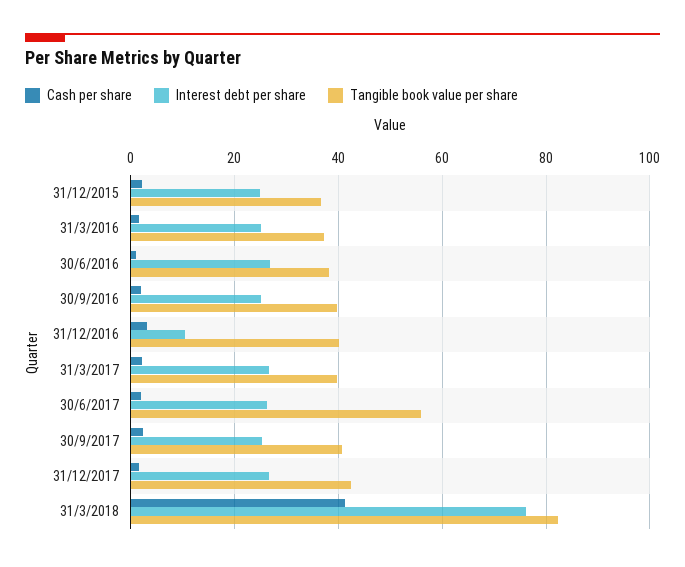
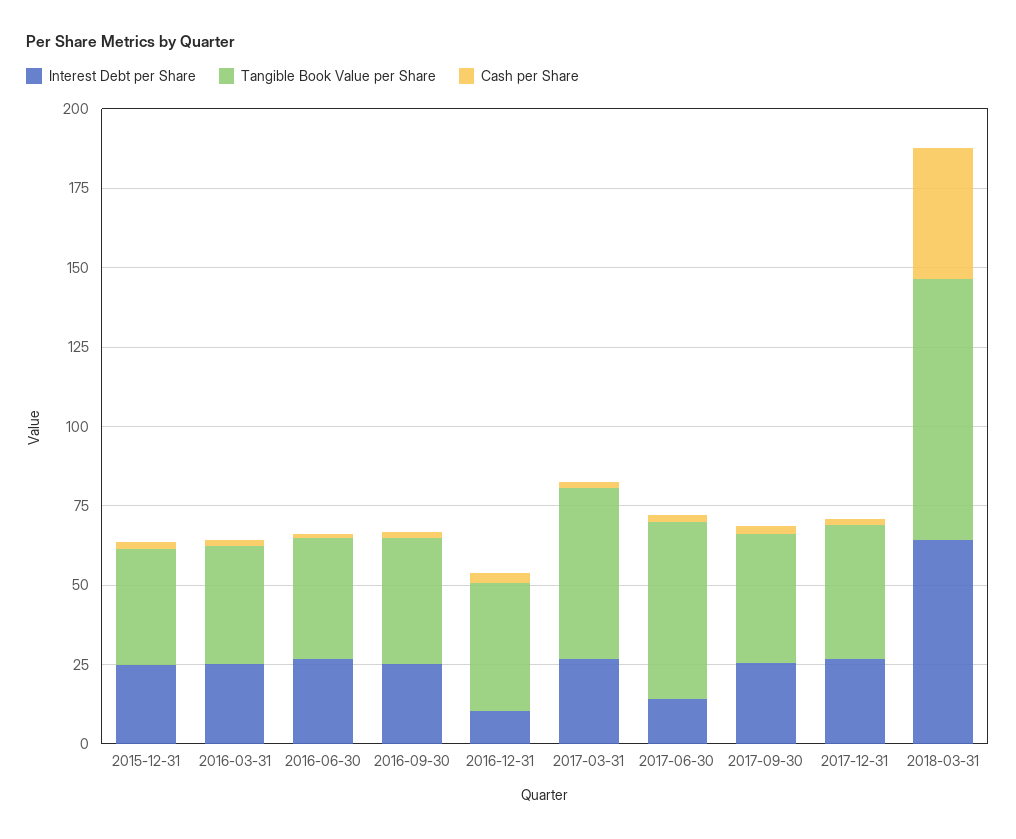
  {
    "Cash per share": {
      "31/12/2015": 2,
      "31/3/2016": 2,
      "30/6/2016": 2,
      "30/9/2016": 2,
      "31/12/2016": 4,
      "31/3/2017": 2,
      "30/6/2017": 2,
      "30/9/2017": 2,
      "31/12/2017": 2,
      "31/3/2018": 42
    },
    "Interest debt per share": {
      "31/12/2015": 24,
      "31/3/2016": 26,
      "30/6/2016": 26,
      "30/9/2016": 26,
      "31/12/2016": 10,
      "31/3/2017": 26,
-     "30/6/2017": 26,
+     "30/6/2017": 15,
      "30/9/2017": 26,
      "31/12/2017": 26,
-     "31/3/2018": 76
+     "31/3/2018": 65
    },
    "Tangible book value per share": {
      "31/12/2015": 36,
      "31/3/2016": 38,
      "30/6/2016": 38,
      "30/9/2016": 40,
      "31/12/2016": 40,
-     "31/3/2017": 40,
+     "31/3/2017": 55,
      "30/6/2017": 56,
      "30/9/2017": 40,
      "31/12/2017": 42,
      "31/3/2018": 82
    }
  }

